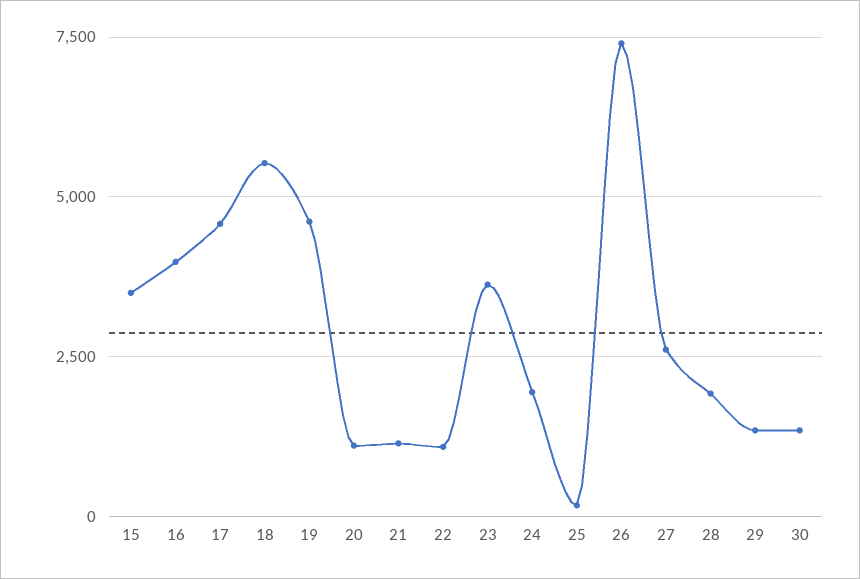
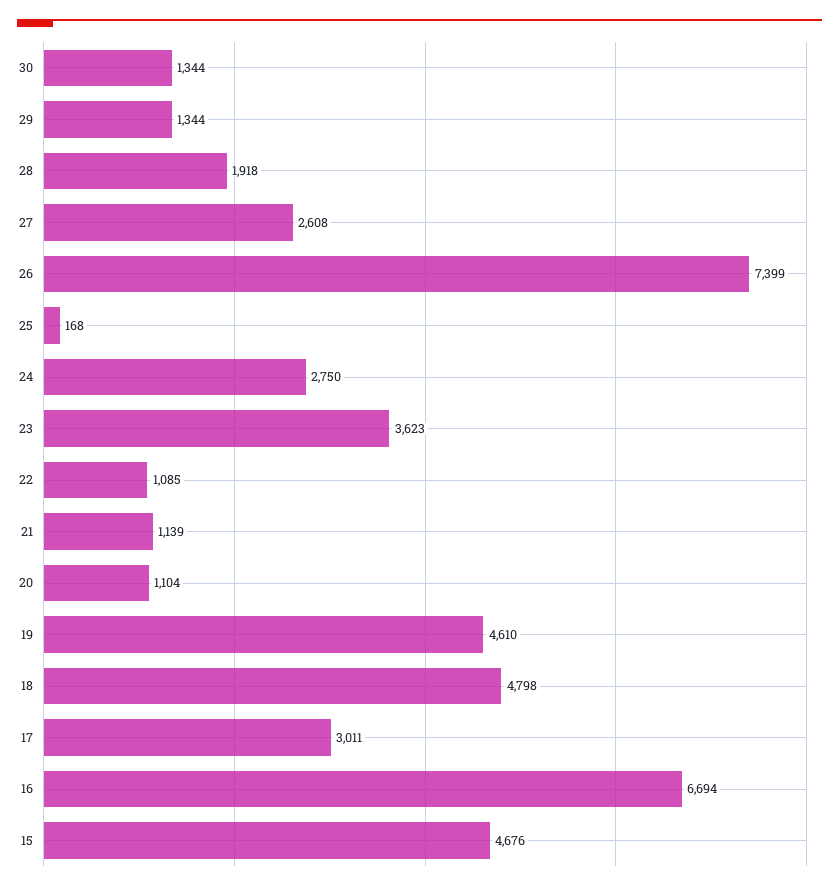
  {
-   "15": 3500,
+   "15": 4676,
-   "16": 4000,
+   "16": 6694,
-   "17": 4500,
+   "17": 3011,
-   "18": 5500,
+   "18": 4798,
    "19": 4610,
    "20": 1104,
    "21": 1139,
    "22": 1085,
    "23": 3623,
-   "24": 2000,
+   "24": 2750,
    "25": 168,
    "26": 7399,
    "27": 2608,
    "28": 1918,
    "29": 1344,
    "30": 1344
  }

